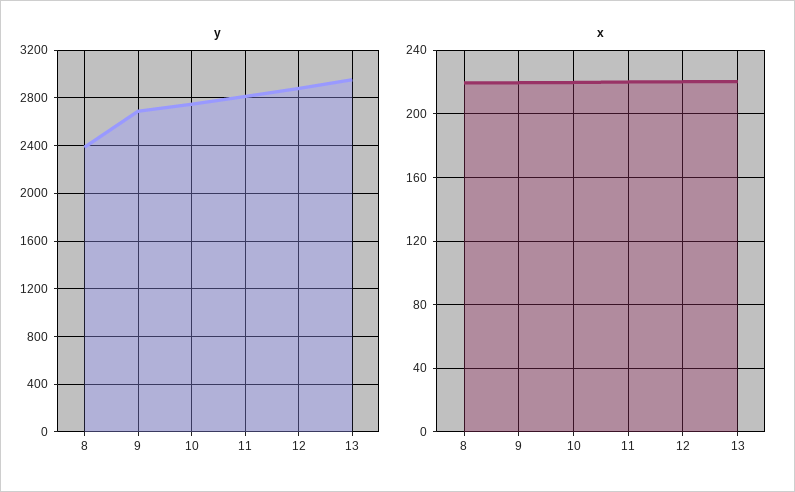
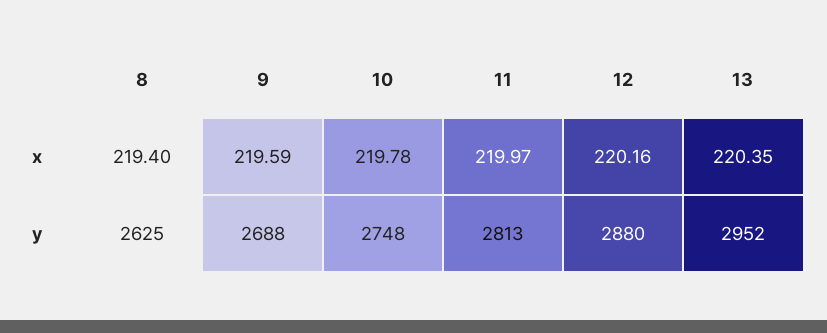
  {
    "y": {
-     "8": 2400,
+     "8": 2625,
      "9": 2688,
      "10": 2748,
      "11": 2813,
      "12": 2880,
      "13": 2952
    },
    "x": {
      "8": 219.4,
      "9": 219.59,
      "10": 219.78,
      "11": 219.97,
      "12": 220.16,
      "13": 220.35
    }
  }

